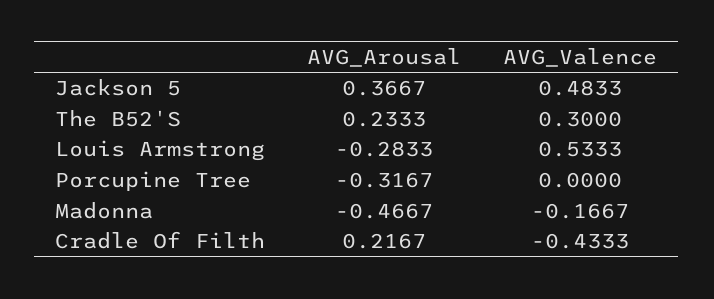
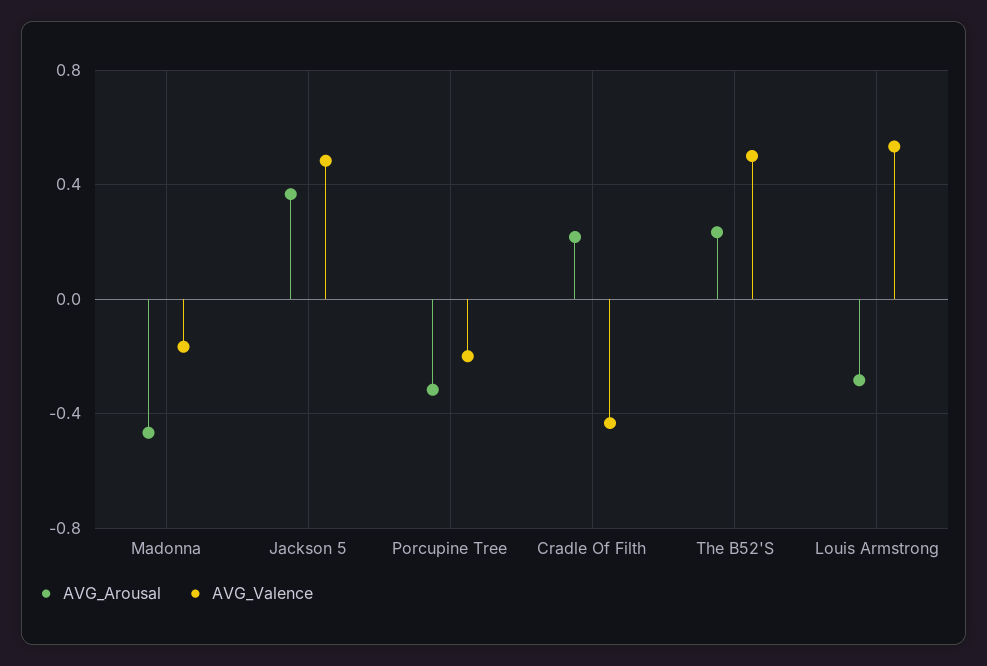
  {
    "AVG_Arousal": {
      "Jackson 5": 0.3667,
      "The B52'S": 0.2333,
      "Louis Armstrong": -0.2833,
      "Porcupine Tree": -0.3167,
      "Madonna": -0.4667,
      "Cradle Of Filth": 0.2167
    },
    "AVG_Valence": {
      "Jackson 5": 0.4833,
-     "The B52'S": 0.3,
+     "The B52'S": 0.5,
      "Louis Armstrong": 0.5333,
-     "Porcupine Tree": 0,
+     "Porcupine Tree": -0.2,
      "Madonna": -0.1667,
      "Cradle Of Filth": -0.4333
    }
  }

